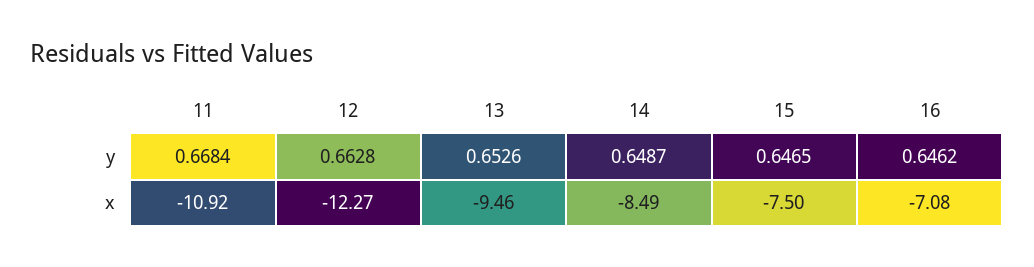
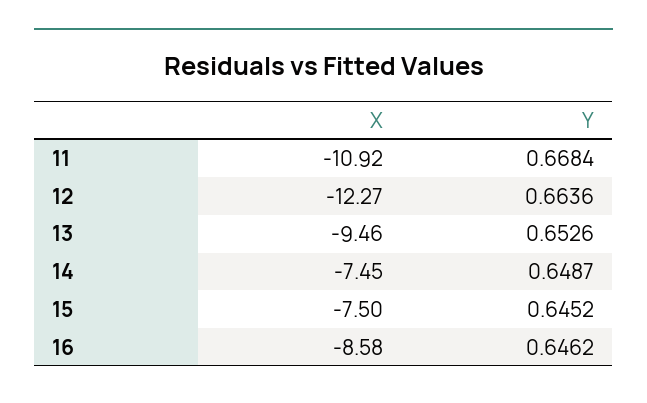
  {
    "11": {
      "y": 0.6684,
      "x": -10.92
    },
    "12": {
-     "y": 0.6628,
+     "y": 0.6636,
      "x": -12.27
    },
    "13": {
      "y": 0.6526,
      "x": -9.46
    },
    "14": {
      "y": 0.6487,
-     "x": -8.49
+     "x": -7.45
    },
    "15": {
-     "y": 0.6465,
+     "y": 0.6452,
      "x": -7.5
    },
    "16": {
      "y": 0.6462,
-     "x": -7.08
+     "x": -8.58
    }
  }

